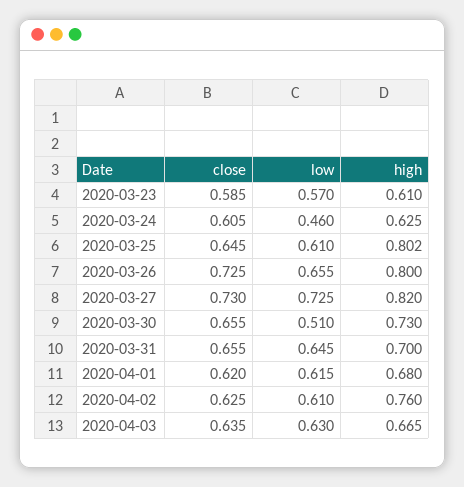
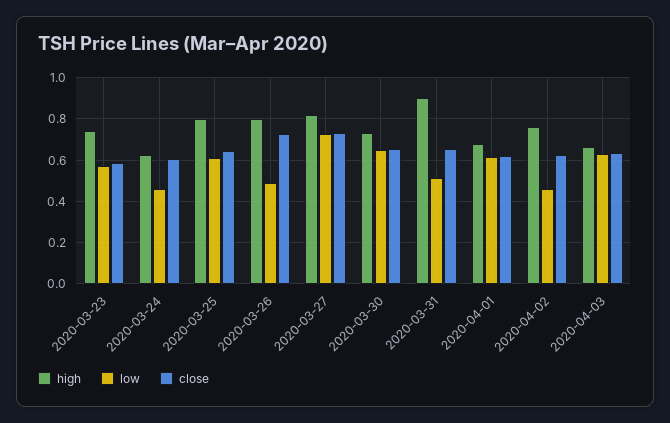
  {
    "close": {
      "2020-03-23": 0.585,
      "2020-03-24": 0.605,
      "2020-03-25": 0.645,
      "2020-03-26": 0.725,
      "2020-03-27": 0.73,
      "2020-03-30": 0.655,
      "2020-03-31": 0.655,
      "2020-04-01": 0.62,
      "2020-04-02": 0.625,
      "2020-04-03": 0.635
    },
    "low": {
      "2020-03-23": 0.57,
      "2020-03-24": 0.46,
      "2020-03-25": 0.61,
-     "2020-03-26": 0.655,
+     "2020-03-26": 0.5,
      "2020-03-27": 0.725,
-     "2020-03-30": 0.51,
+     "2020-03-30": 0.65,
-     "2020-03-31": 0.645,
+     "2020-03-31": 0.5,
      "2020-04-01": 0.615,
-     "2020-04-02": 0.61,
+     "2020-04-02": 0.45,
      "2020-04-03": 0.63
    },
    "high": {
-     "2020-03-23": 0.61,
+     "2020-03-23": 0.75,
      "2020-03-24": 0.625,
      "2020-03-25": 0.802,
      "2020-03-26": 0.8,
      "2020-03-27": 0.82,
      "2020-03-30": 0.73,
-     "2020-03-31": 0.7,
+     "2020-03-31": 0.9,
      "2020-04-01": 0.68,
      "2020-04-02": 0.76,
      "2020-04-03": 0.665
    }
  }

